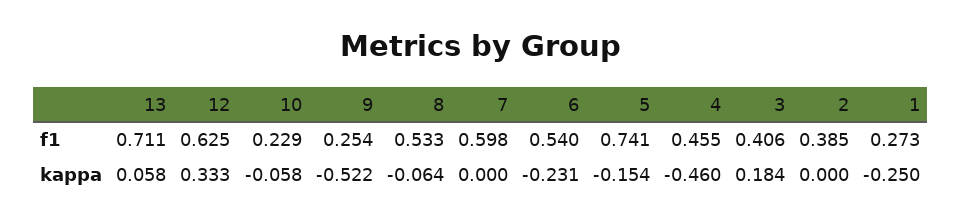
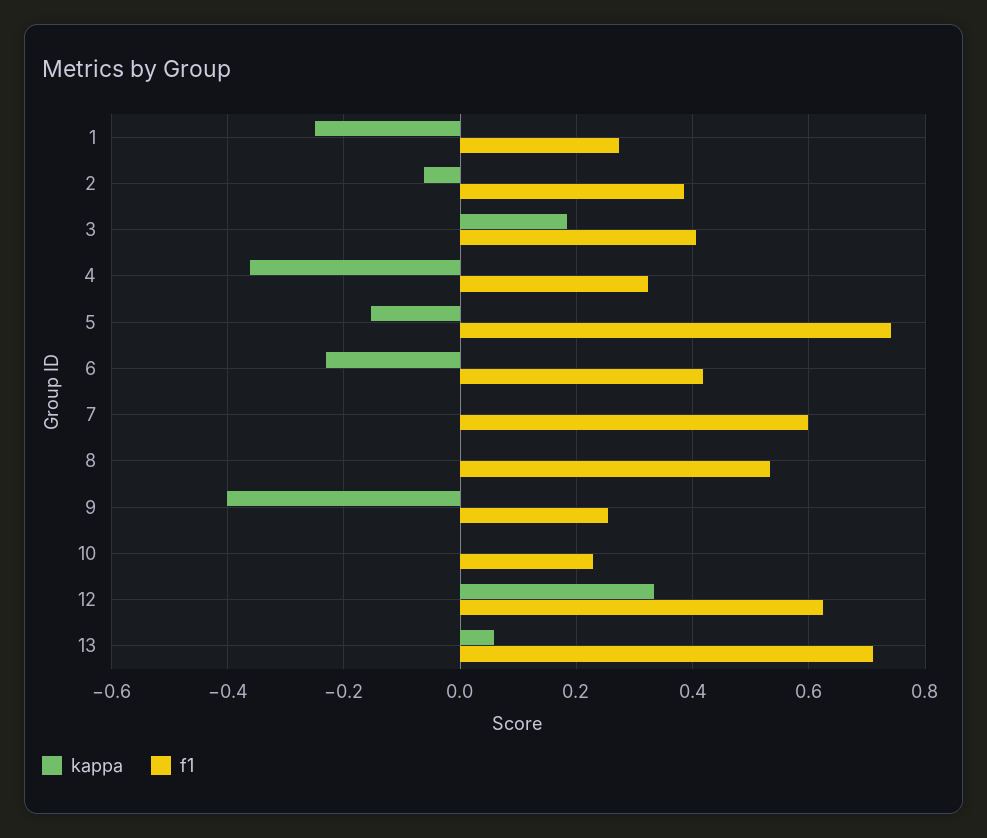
  {
    "f1": {
      "13": 0.711,
      "12": 0.625,
      "10": 0.229,
      "9": 0.254,
      "8": 0.533,
      "7": 0.598,
-     "6": 0.54,
+     "6": 0.42,
      "5": 0.741,
-     "4": 0.455,
+     "4": 0.32,
      "3": 0.406,
      "2": 0.385,
      "1": 0.273
    },
    "kappa": {
      "13": 0.058,
      "12": 0.333,
-     "10": -0.058,
+     "10": 0,
-     "9": -0.522,
+     "9": -0.4,
-     "8": -0.064,
+     "8": 0,
      "7": 0,
      "6": -0.231,
      "5": -0.154,
-     "4": -0.46,
+     "4": -0.36,
      "3": 0.184,
-     "2": 0,
+     "2": -0.06,
      "1": -0.25
    }
  }

